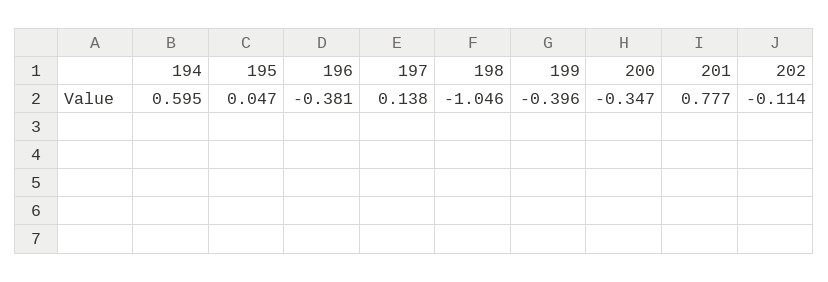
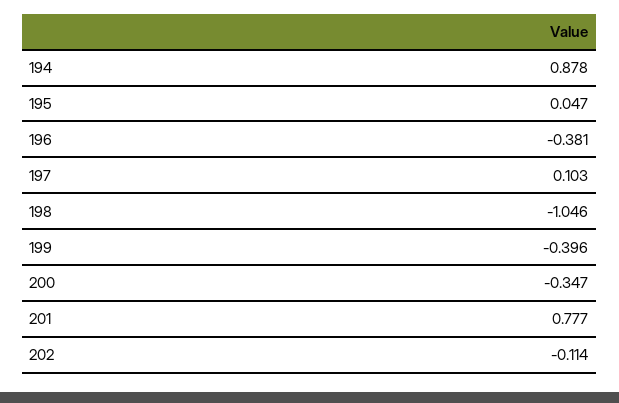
  {
-   "194": 0.595,
+   "194": 0.878,
    "195": 0.047,
    "196": -0.381,
-   "197": 0.138,
+   "197": 0.103,
    "198": -1.046,
    "199": -0.396,
    "200": -0.347,
    "201": 0.777,
    "202": -0.114
  }

